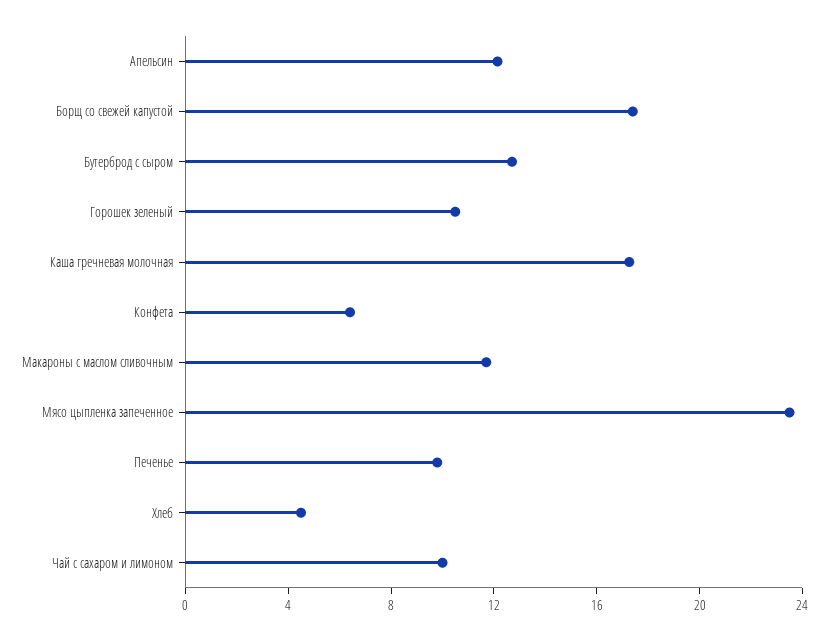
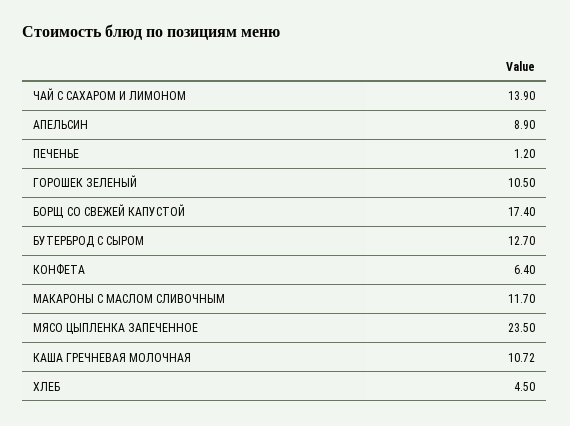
  {
-   "Апельсин": 12,
+   "Апельсин": 8.9,
    "Борщ со свежей капустой": 17.4,
    "Бутерброд с сыром": 12.7,
    "Горошек зеленый": 10.5,
-   "Каша гречневая молочная": 17,
+   "Каша гречневая молочная": 10.72,
    "Конфета": 6.4,
    "Макароны с маслом сливочным": 11.7,
    "Мясо цыпленка запеченное": 23.5,
-   "Печенье": 10,
+   "Печенье": 1.2,
    "Хлеб": 4.5,
-   "Чай с сахаром и лимоном": 10
+   "Чай с сахаром и лимоном": 13.9
  }

